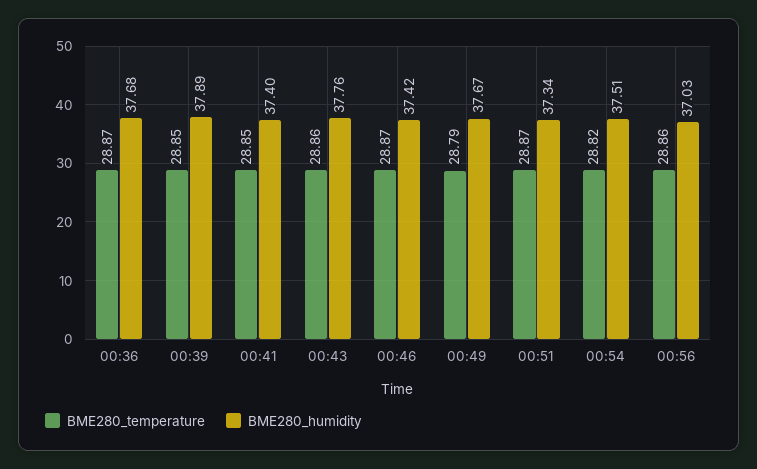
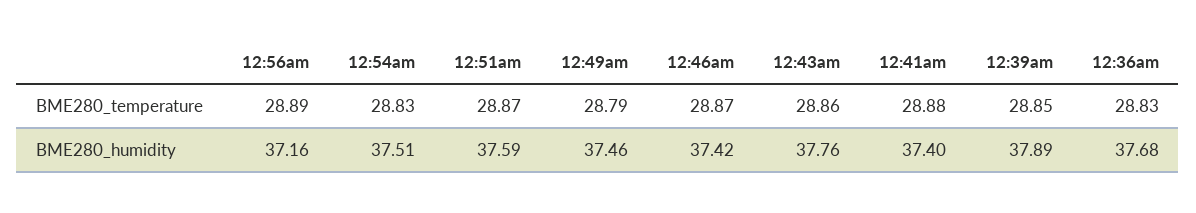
  {
    "BME280_temperature": {
-     "00:36": 28.87,
+     "00:36": 28.83,
      "00:39": 28.85,
-     "00:41": 28.85,
+     "00:41": 28.88,
      "00:43": 28.86,
      "00:46": 28.87,
      "00:49": 28.79,
      "00:51": 28.87,
-     "00:54": 28.82,
+     "00:54": 28.83,
-     "00:56": 28.86
+     "00:56": 28.89
    },
    "BME280_humidity": {
      "00:36": 37.68,
      "00:39": 37.89,
      "00:41": 37.4,
      "00:43": 37.76,
      "00:46": 37.42,
-     "00:49": 37.67,
+     "00:49": 37.46,
-     "00:51": 37.34,
+     "00:51": 37.59,
      "00:54": 37.51,
-     "00:56": 37.03
+     "00:56": 37.16
    }
  }

